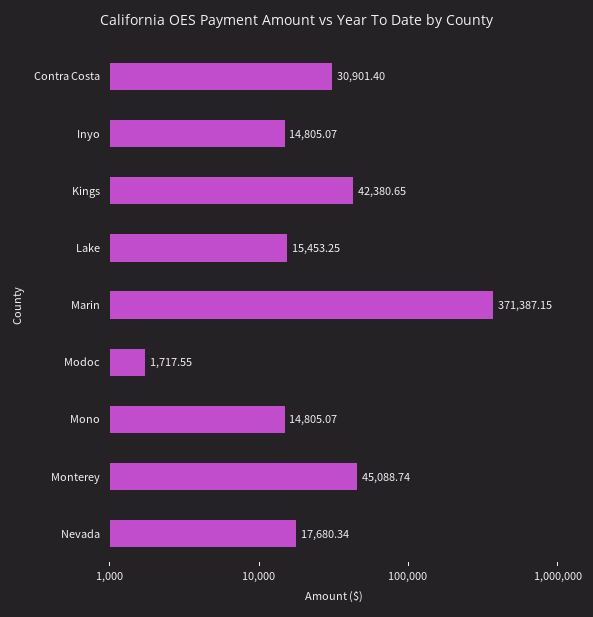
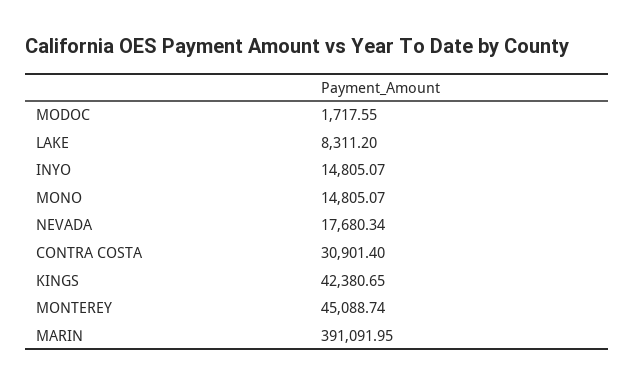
  {
    "Contra Costa": 30901.4,
    "Inyo": 14805.07,
    "Kings": 42380.65,
-   "Lake": 15453.25,
+   "Lake": 8311.2,
-   "Marin": 371387.15,
+   "Marin": 391091.95,
    "Modoc": 1717.55,
    "Mono": 14805.07,
    "Monterey": 45088.74,
    "Nevada": 17680.34
  }

